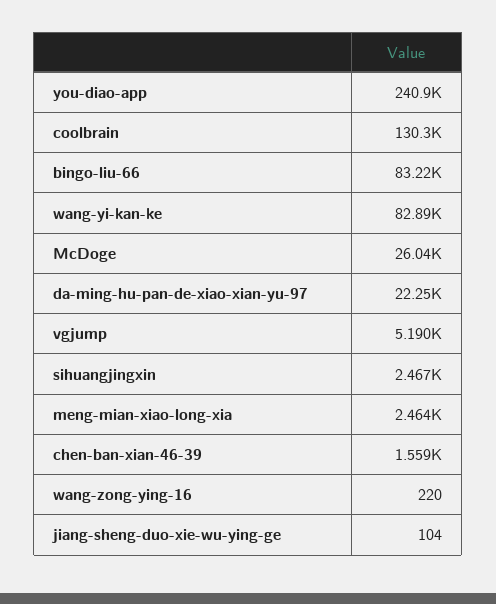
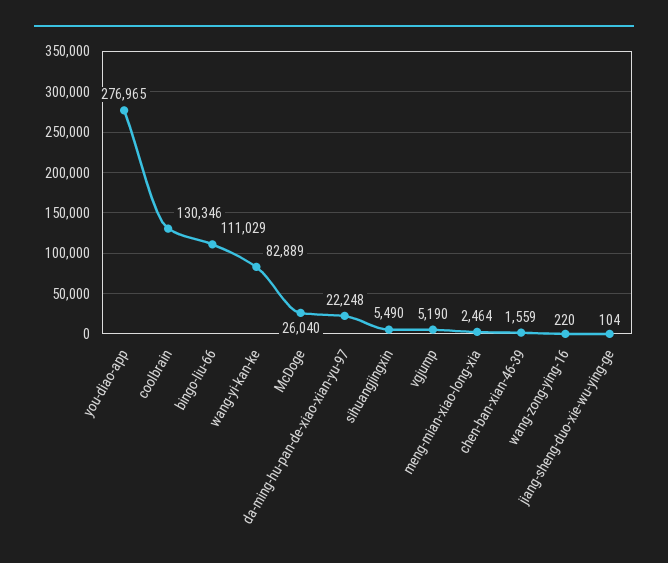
  {
-   "you-diao-app": 240900,
+   "you-diao-app": 276965,
    "coolbrain": 130346,
-   "bingo-liu-66": 83220,
+   "bingo-liu-66": 111029,
    "wang-yi-kan-ke": 82889,
    "McDoge": 26040,
    "da-ming-hu-pan-de-xiao-xian-yu-97": 22248,
    "vgjump": 5190,
-   "sihuangjingxin": 2467,
+   "sihuangjingxin": 5490,
    "meng-mian-xiao-long-xia": 2464,
    "chen-ban-xian-46-39": 1559,
    "wang-zong-ying-16": 220,
    "jiang-sheng-duo-xie-wu-ying-ge": 104
  }

